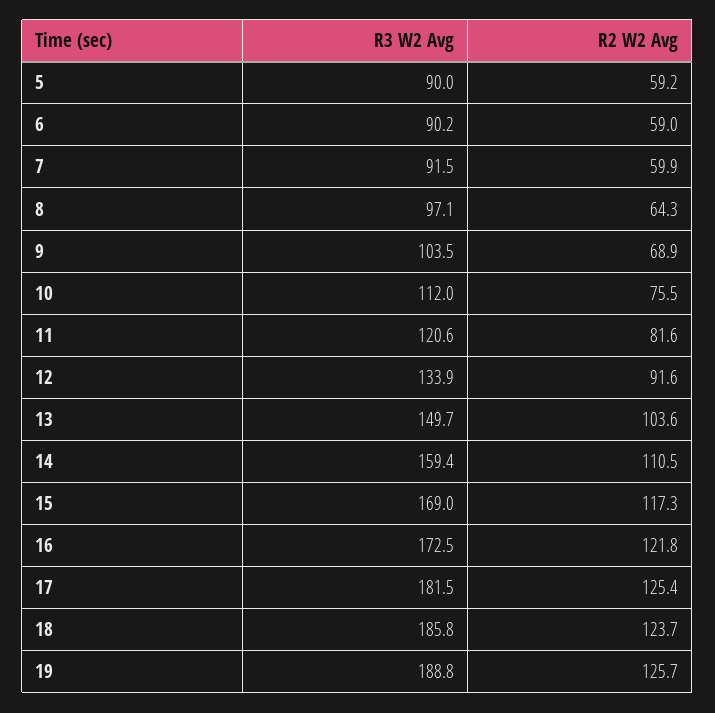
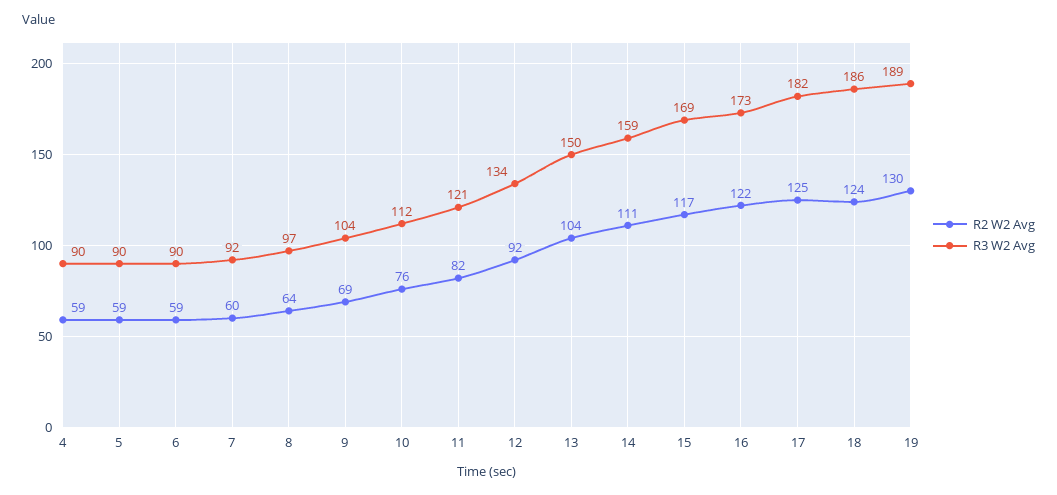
  {
    "R3 W2 Avg": {
      "5": 90,
      "6": 90.2,
      "7": 91.5,
      "8": 97.1,
      "9": 103.5,
      "10": 112,
      "11": 120.6,
      "12": 133.9,
      "13": 149.7,
      "14": 159.4,
      "15": 169,
      "16": 172.5,
      "17": 181.5,
      "18": 185.8,
-     "19": 188.8
+     "19": 188.8,
+     "4": 90
    },
    "R2 W2 Avg": {
      "5": 59.2,
      "6": 59,
      "7": 59.9,
      "8": 64.3,
      "9": 68.9,
      "10": 75.5,
      "11": 81.6,
      "12": 91.6,
      "13": 103.6,
      "14": 110.5,
      "15": 117.3,
      "16": 121.8,
      "17": 125.4,
      "18": 123.7,
-     "19": 125.7
+     "19": 130,
+     "4": 59
    }
  }

